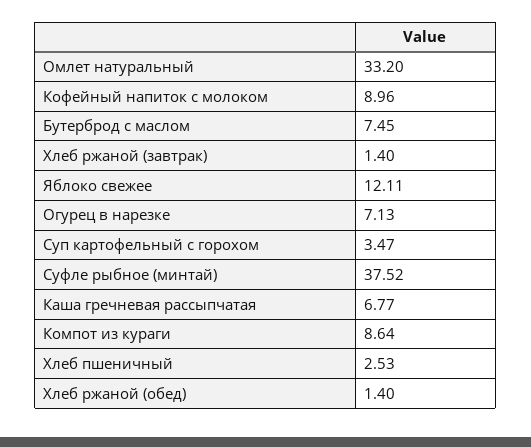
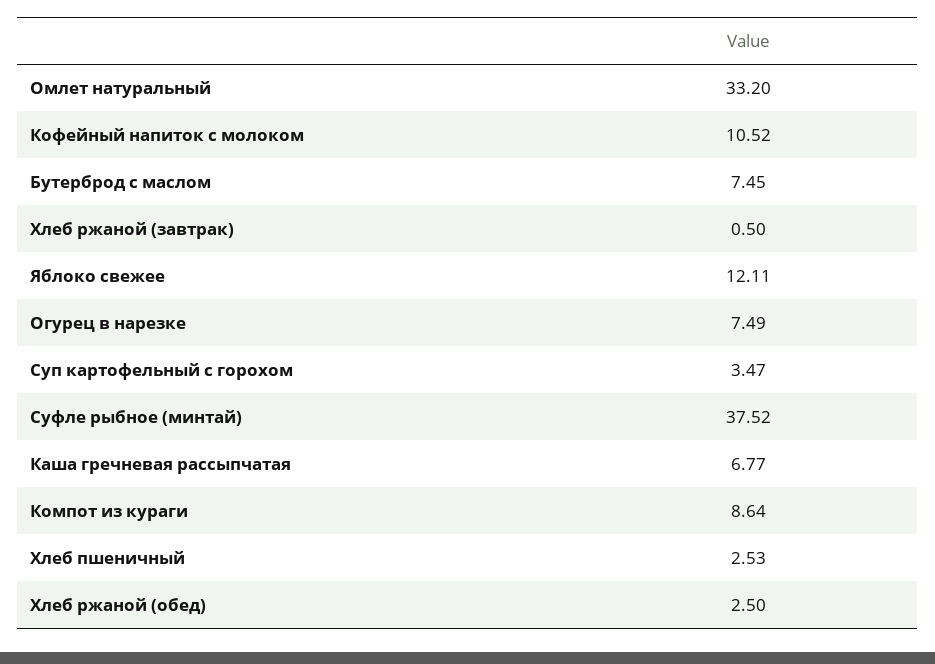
  {
    "Омлет натуральный": 33.2,
-   "Кофейный напиток с молоком": 8.96,
+   "Кофейный напиток с молоком": 10.52,
    "Бутерброд с маслом": 7.45,
-   "Хлеб ржаной (завтрак)": 1.4,
+   "Хлеб ржаной (завтрак)": 0.5,
    "Яблоко свежее": 12.11,
-   "Огурец в нарезке": 7.13,
+   "Огурец в нарезке": 7.49,
    "Суп картофельный с горохом": 3.47,
    "Суфле рыбное (минтай)": 37.52,
    "Каша гречневая рассыпчатая": 6.77,
    "Компот из кураги": 8.64,
    "Хлеб пшеничный": 2.53,
-   "Хлеб ржаной (обед)": 1.4
+   "Хлеб ржаной (обед)": 2.5
  }

